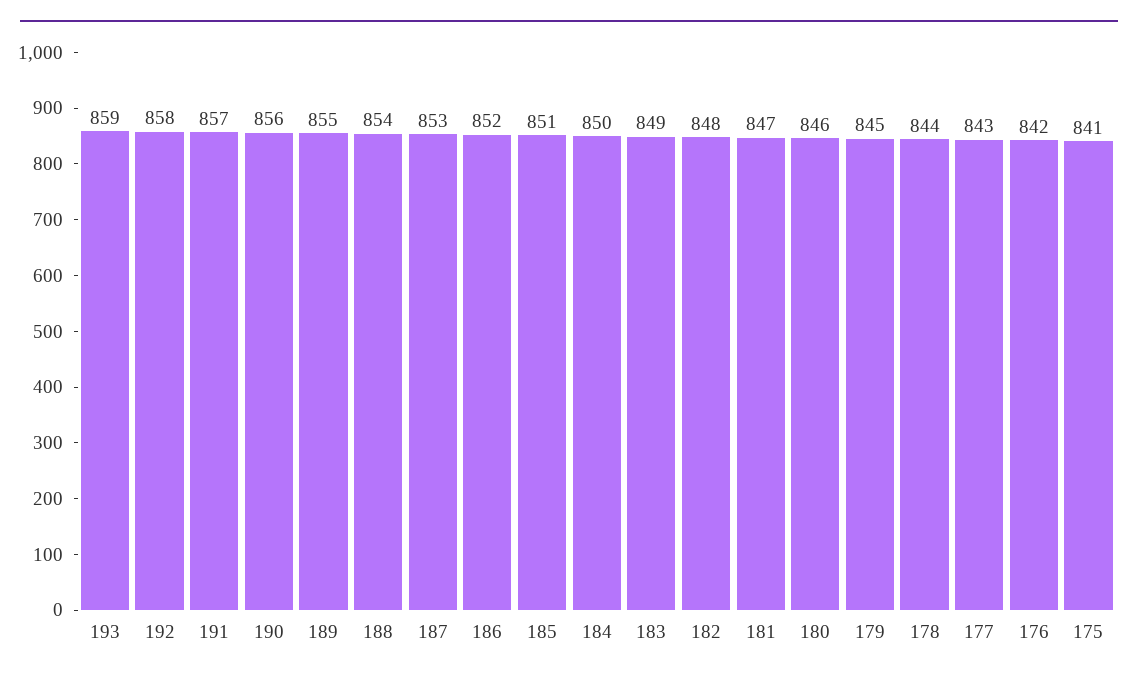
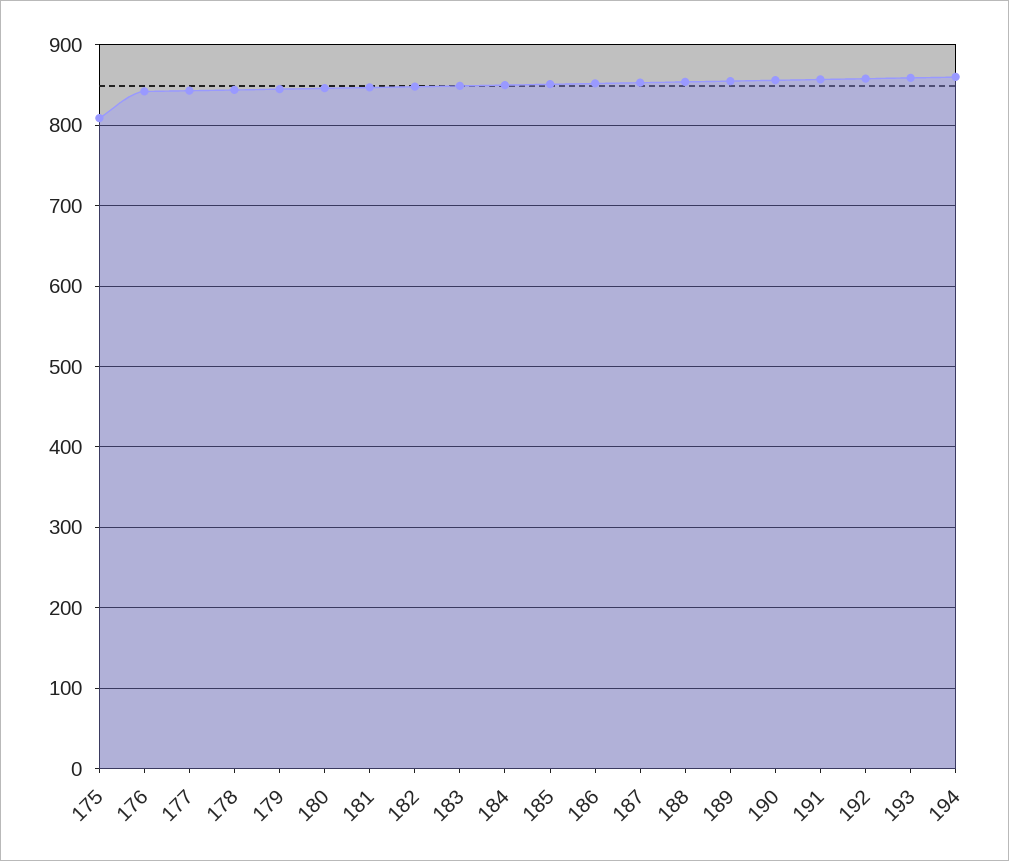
  {
    "193": 859,
    "192": 858,
    "191": 857,
    "190": 856,
    "189": 855,
    "188": 854,
    "187": 853,
    "186": 852,
    "185": 851,
    "184": 850,
    "183": 849,
    "182": 848,
    "181": 847,
    "180": 846,
    "179": 845,
    "178": 844,
    "177": 843,
    "176": 842,
-   "175": 841
+   "175": 810,
+   "194": 860
  }

